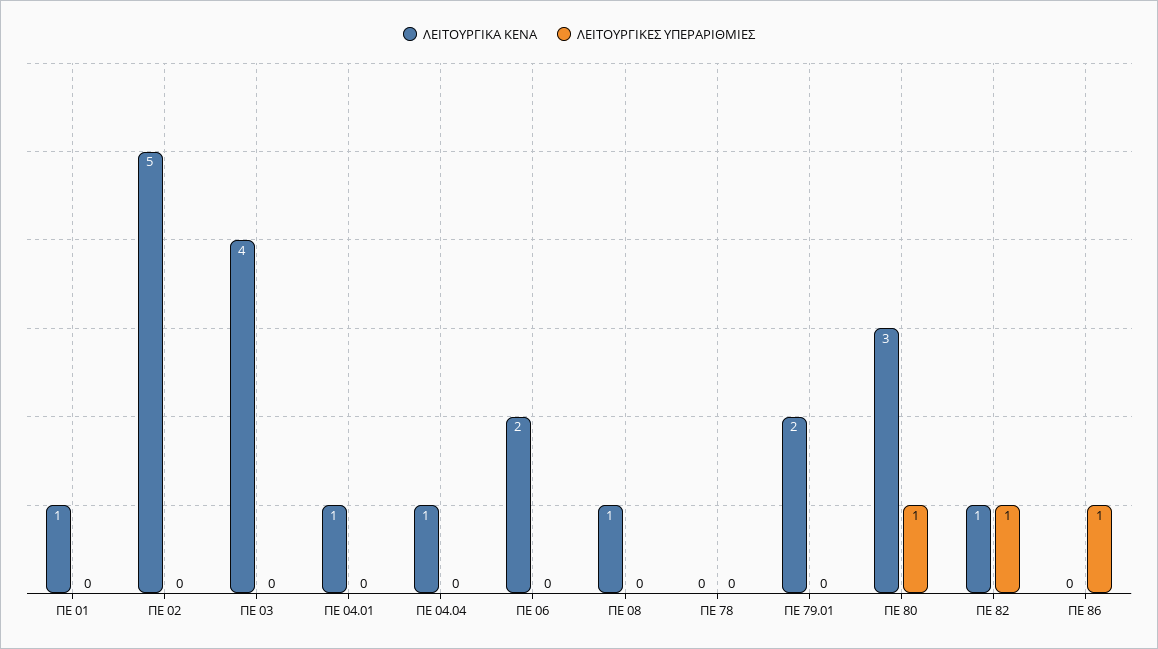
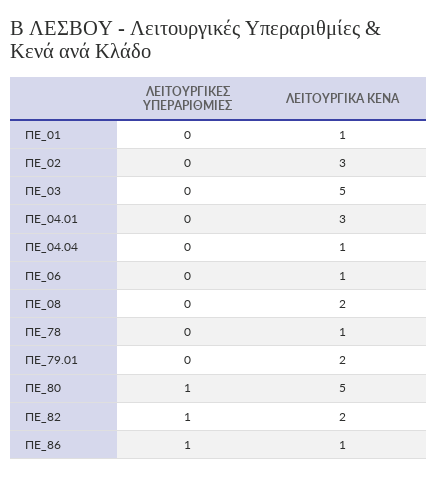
  {
    "ΛΕΙΤΟΥΡΓΙΚΑ ΚΕΝΑ": {
      "ΠΕ 01": 1,
-     "ΠΕ 02": 5,
+     "ΠΕ 02": 3,
-     "ΠΕ 03": 4,
+     "ΠΕ 03": 5,
-     "ΠΕ 04.01": 1,
+     "ΠΕ 04.01": 3,
      "ΠΕ 04.04": 1,
-     "ΠΕ 06": 2,
+     "ΠΕ 06": 1,
-     "ΠΕ 08": 1,
+     "ΠΕ 08": 2,
-     "ΠΕ 78": 0,
+     "ΠΕ 78": 1,
      "ΠΕ 79.01": 2,
-     "ΠΕ 80": 3,
+     "ΠΕ 80": 5,
-     "ΠΕ 82": 1,
+     "ΠΕ 82": 2,
-     "ΠΕ 86": 0
+     "ΠΕ 86": 1
    },
    "ΛΕΙΤΟΥΡΓΙΚΕΣ ΥΠΕΡΑΡΙΘΜΙΕΣ": {
      "ΠΕ 01": 0,
      "ΠΕ 02": 0,
      "ΠΕ 03": 0,
      "ΠΕ 04.01": 0,
      "ΠΕ 04.04": 0,
      "ΠΕ 06": 0,
      "ΠΕ 08": 0,
      "ΠΕ 78": 0,
      "ΠΕ 79.01": 0,
      "ΠΕ 80": 1,
      "ΠΕ 82": 1,
      "ΠΕ 86": 1
    }
  }

